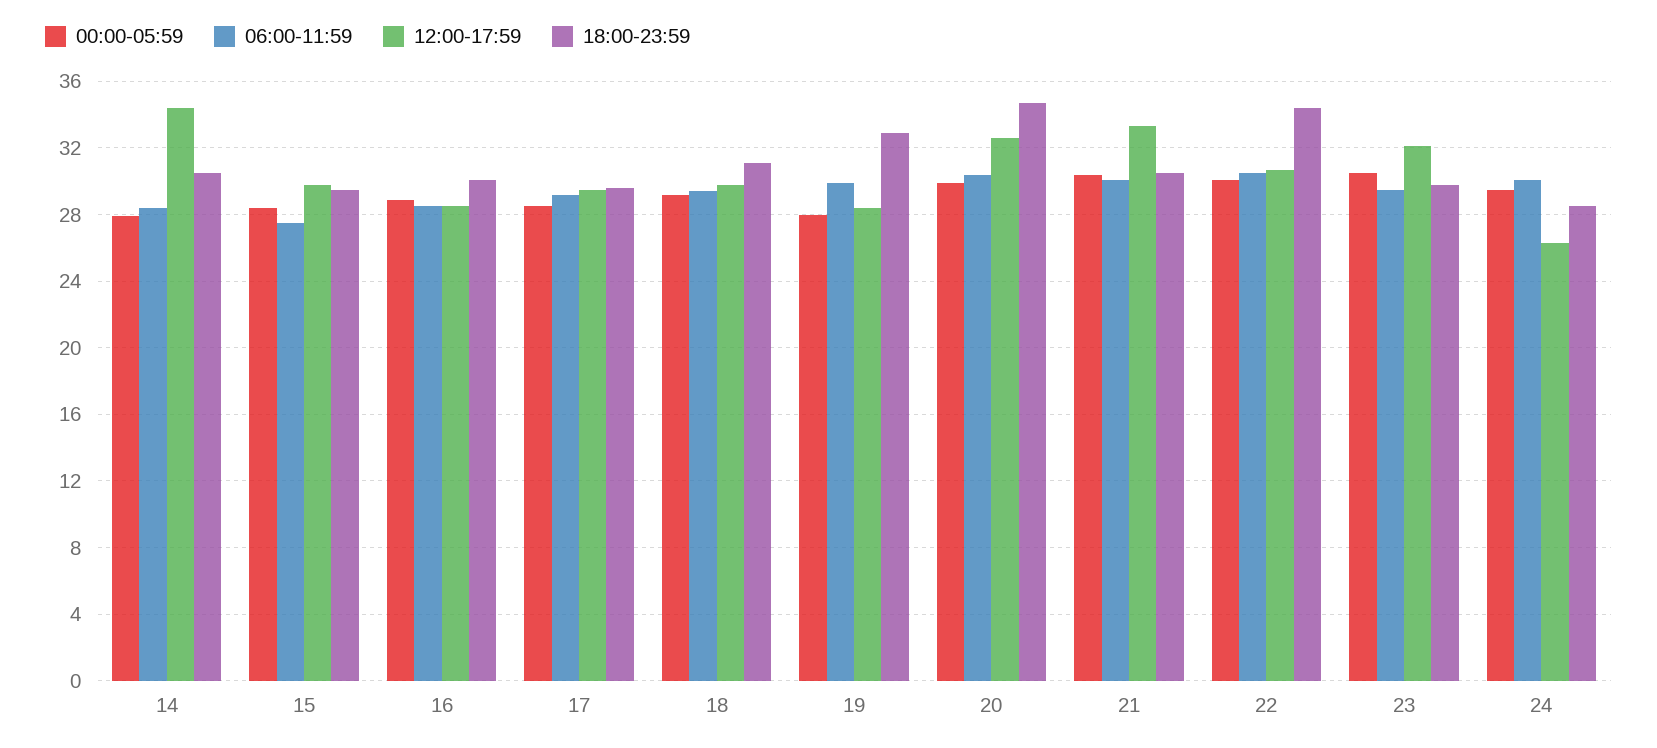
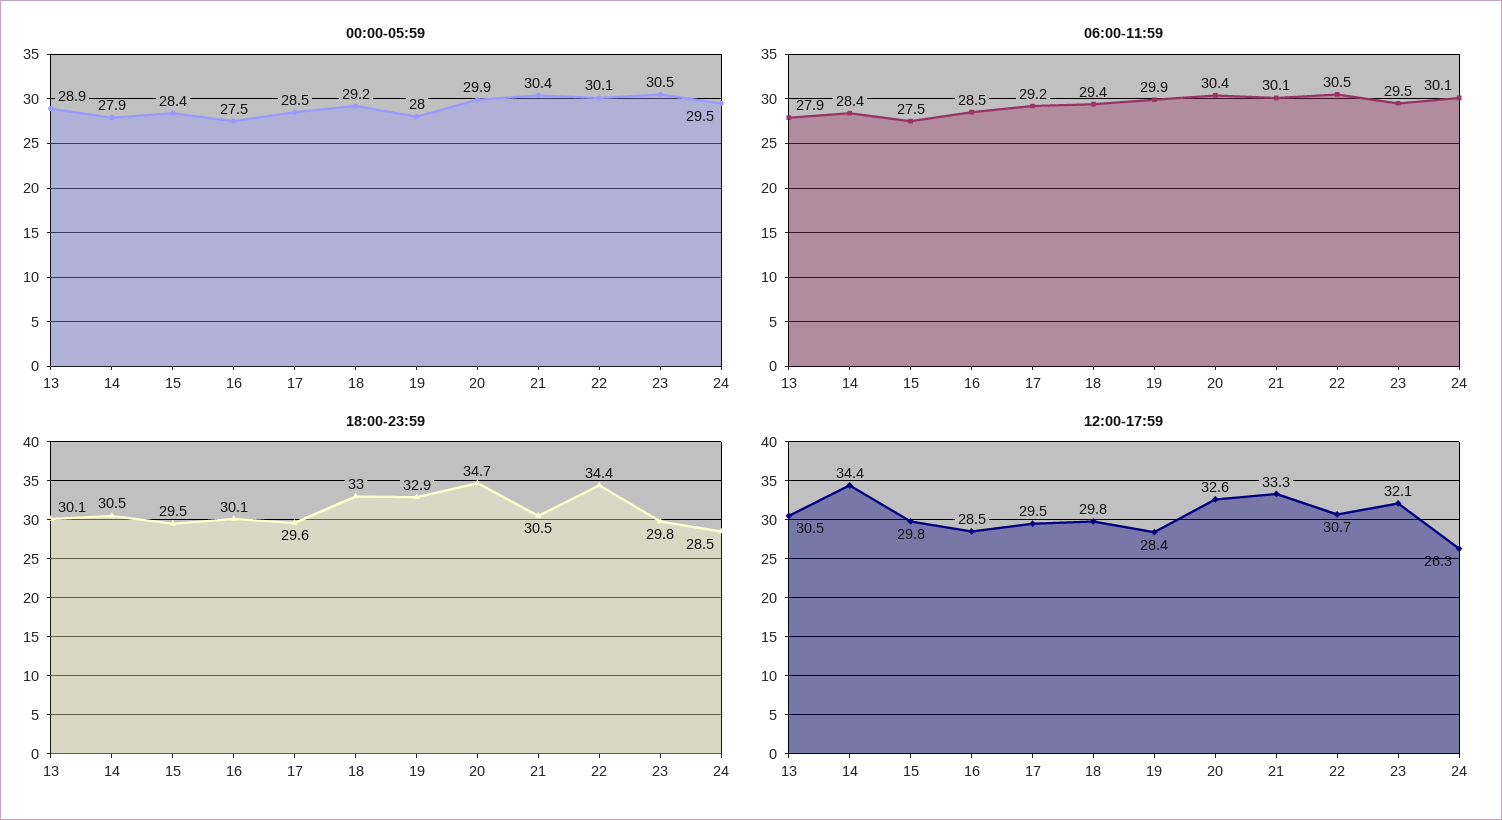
  {
    "00:00-05:59": {
      "14": 27.9,
      "15": 28.4,
-     "16": 29,
+     "16": 27.5,
      "17": 28.5,
      "18": 29.2,
      "19": 28,
      "20": 29.9,
      "21": 30.4,
      "22": 30.1,
      "23": 30.5,
-     "24": 29.5
+     "24": 29.5,
+     "13": 28.9
    },
    "06:00-11:59": {
      "14": 28.4,
      "15": 27.5,
      "16": 28.5,
      "17": 29.2,
      "18": 29.4,
      "19": 29.9,
      "20": 30.4,
      "21": 30.1,
      "22": 30.5,
      "23": 29.5,
-     "24": 30.1
+     "24": 30.1,
+     "13": 27.9
    },
    "12:00-17:59": {
      "14": 34.4,
      "15": 29.8,
      "16": 28.5,
      "17": 29.5,
      "18": 29.8,
      "19": 28.4,
      "20": 32.6,
      "21": 33.3,
      "22": 30.7,
      "23": 32.1,
-     "24": 26.3
+     "24": 26.3,
+     "13": 30.5
    },
    "18:00-23:59": {
      "14": 30.5,
      "15": 29.5,
      "16": 30.1,
      "17": 29.6,
-     "18": 31,
+     "18": 33,
      "19": 32.9,
      "20": 34.7,
      "21": 30.5,
      "22": 34.4,
      "23": 29.8,
-     "24": 28.5
+     "24": 28.5,
+     "13": 30.1
    }
  }

